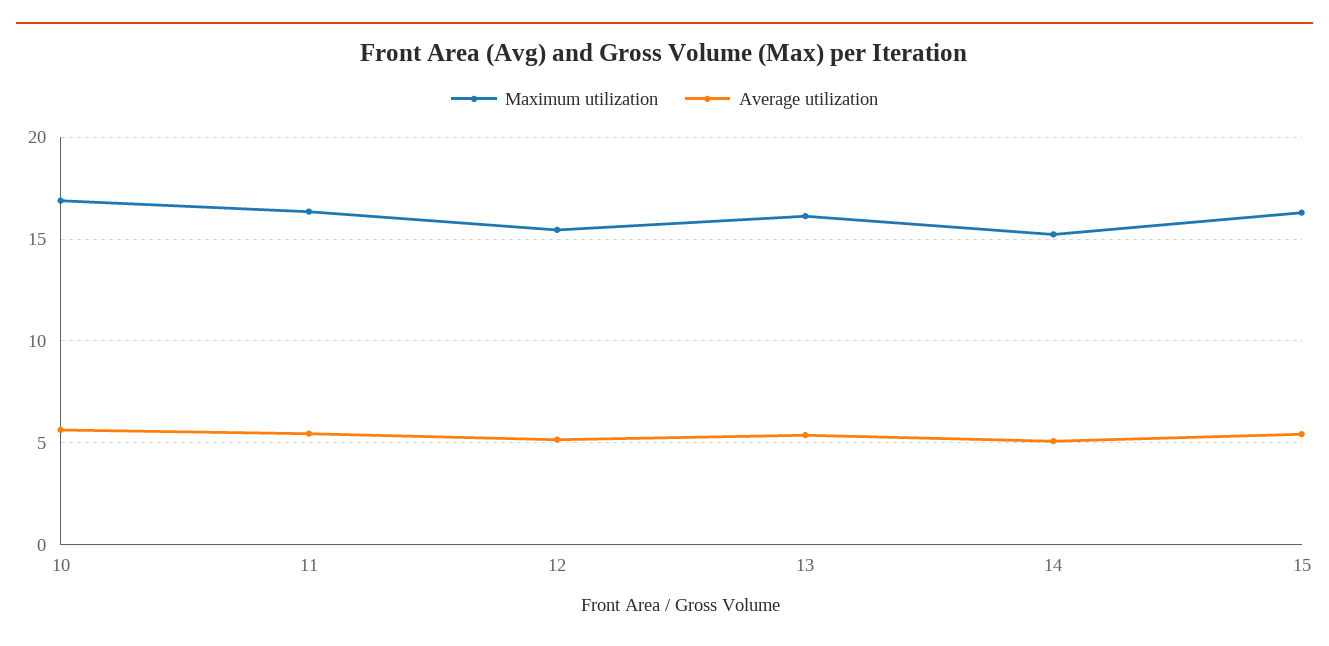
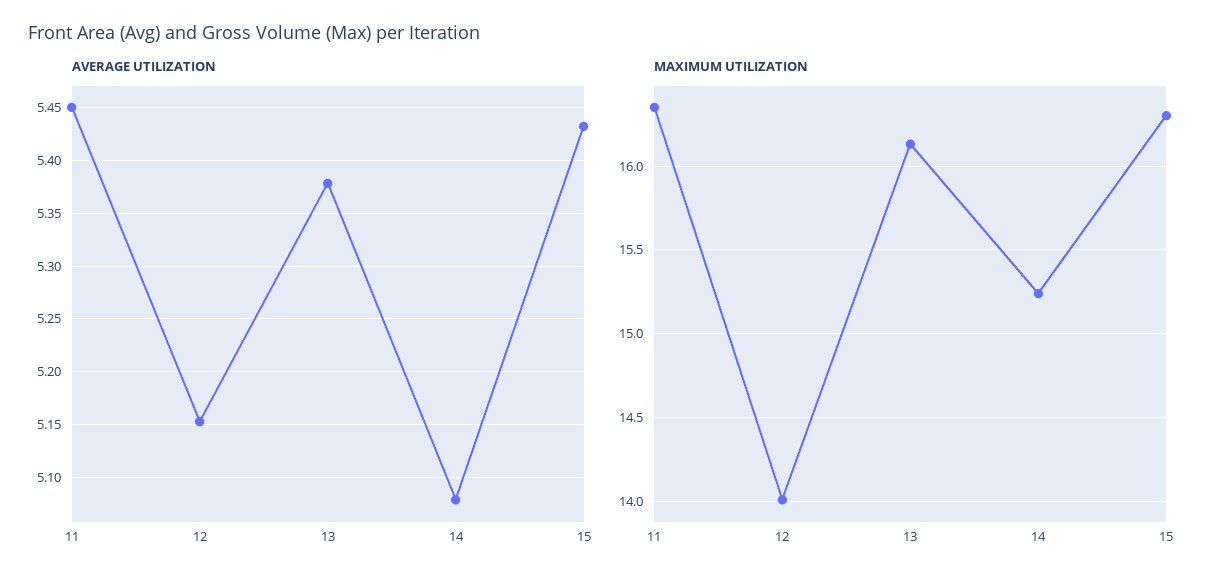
  {
    "Maximum utilization": {
-     "10": 17,
      "11": 16.35,
-     "12": 15.5,
+     "12": 14,
      "13": 16.15,
      "14": 15.25,
      "15": 16.3
    },
    "Average utilization": {
-     "10": 5.5,
      "11": 5.45,
      "12": 5.15,
      "13": 5.38,
      "14": 5.08,
      "15": 5.43
    }
  }

